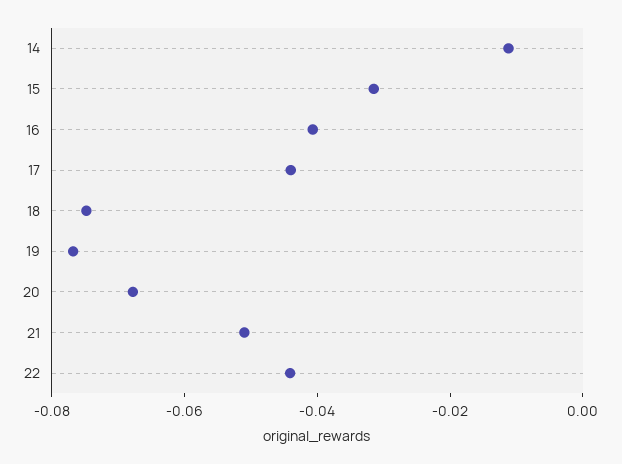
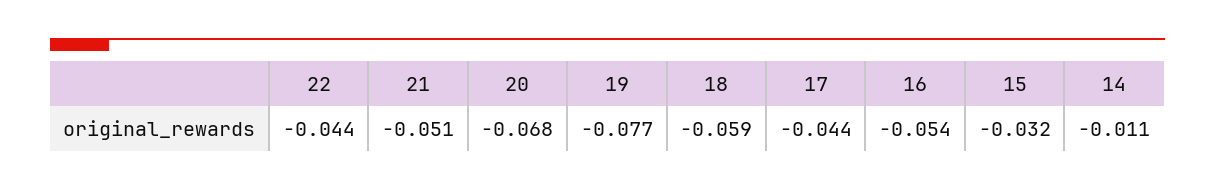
  {
    "14": -0.011,
    "15": -0.032,
-   "16": -0.04,
+   "16": -0.054,
    "17": -0.044,
-   "18": -0.075,
+   "18": -0.059,
    "19": -0.077,
    "20": -0.068,
    "21": -0.051,
    "22": -0.044
  }

